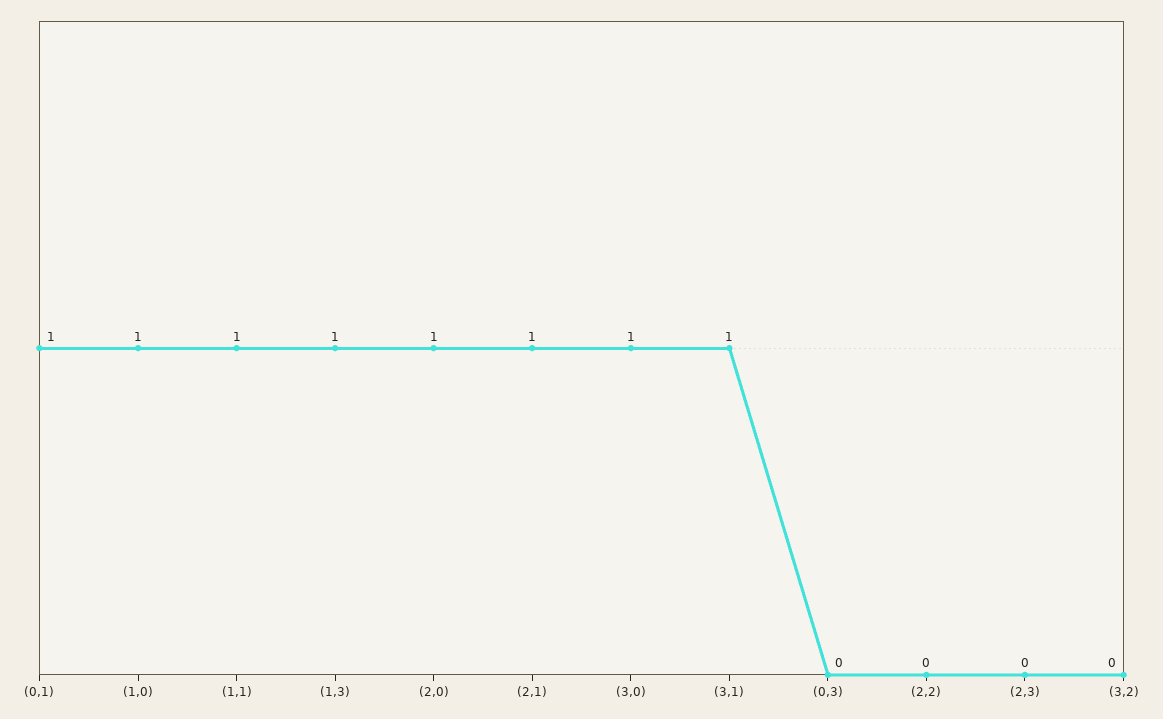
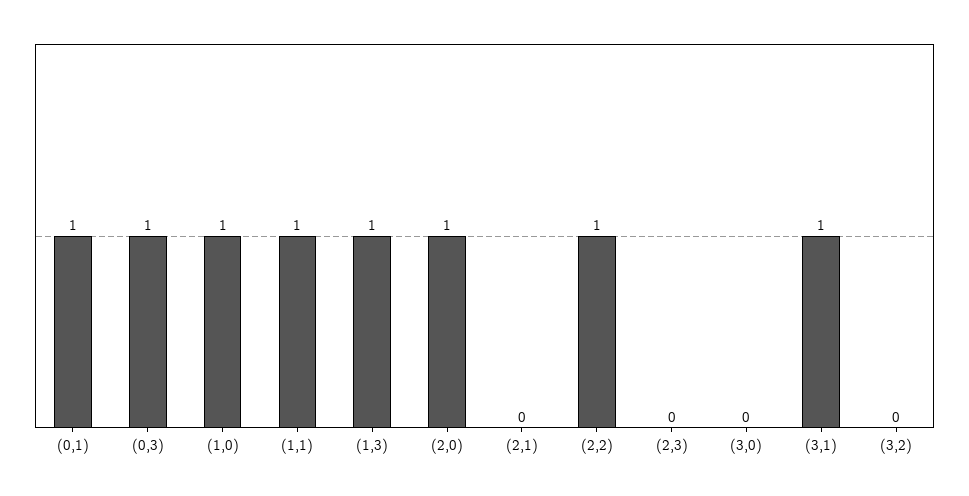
  {
    "(0,1)": 1,
    "(1,0)": 1,
    "(1,1)": 1,
    "(1,3)": 1,
    "(2,0)": 1,
-   "(2,1)": 1,
+   "(2,1)": 0,
-   "(3,0)": 1,
+   "(3,0)": 0,
    "(3,1)": 1,
-   "(0,3)": 0,
+   "(0,3)": 1,
-   "(2,2)": 0,
+   "(2,2)": 1,
    "(2,3)": 0,
    "(3,2)": 0
  }

